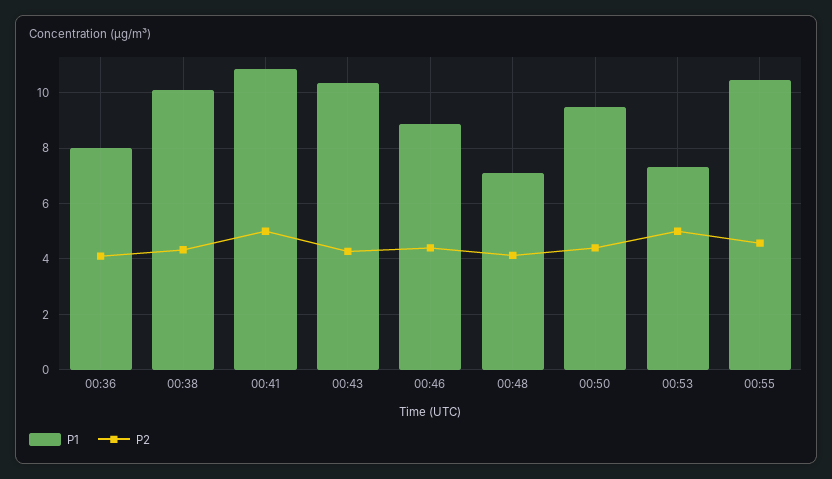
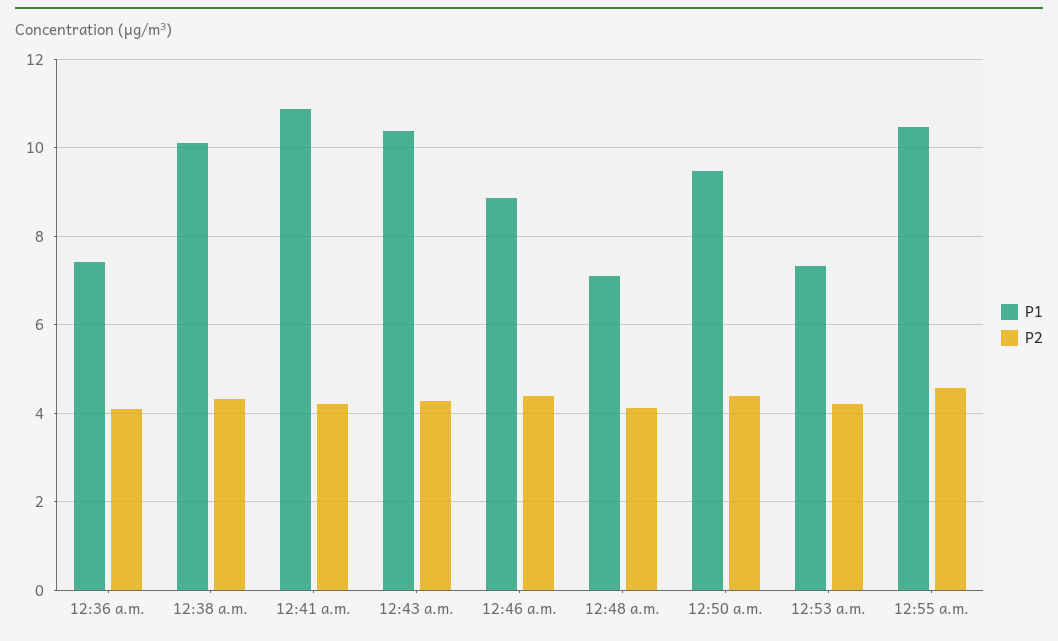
  {
    "P1": {
-     "00:36": 8,
+     "00:36": 7.4,
      "00:38": 10.2,
      "00:41": 10.8,
      "00:43": 10.4,
      "00:46": 8.8,
      "00:48": 7.2,
      "00:50": 9.4,
      "00:53": 7.4,
      "00:55": 10.4
    },
    "P2": {
      "00:36": 4.2,
      "00:38": 4.4,
-     "00:41": 5,
+     "00:41": 4.2,
      "00:43": 4.2,
      "00:46": 4.4,
      "00:48": 4.2,
      "00:50": 4.4,
-     "00:53": 5,
+     "00:53": 4.2,
      "00:55": 4.6
    }
  }

